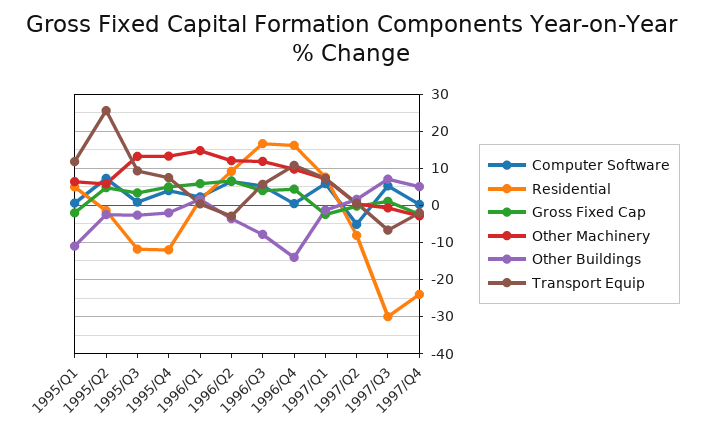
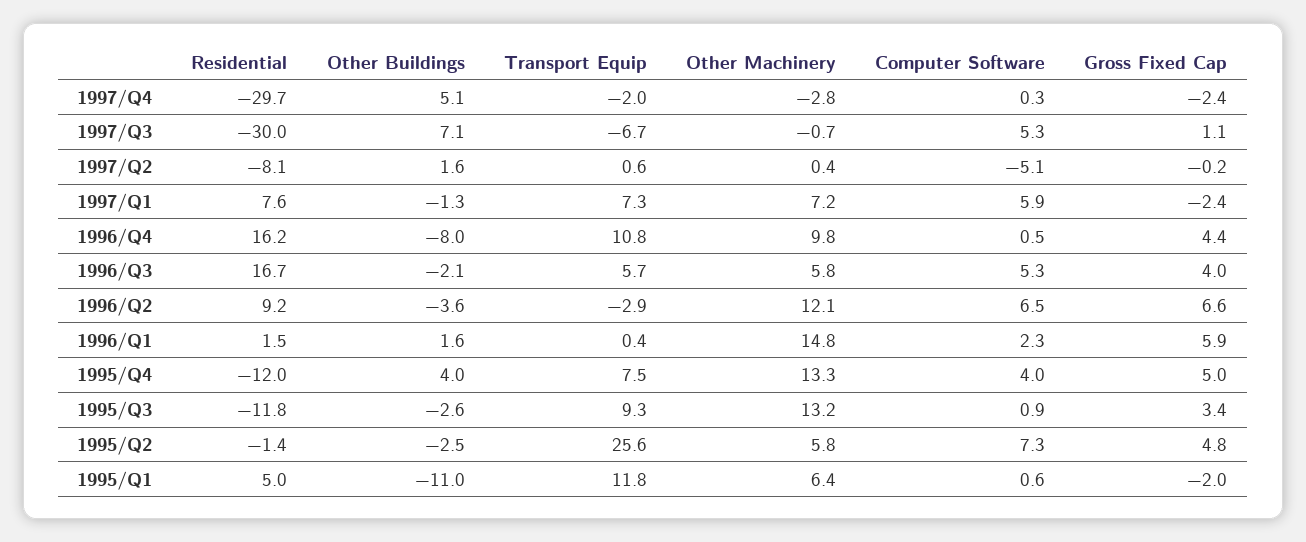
  {
    "Computer Software": {
      "1995/Q1": 0.6,
      "1995/Q2": 7.3,
      "1995/Q3": 0.9,
      "1995/Q4": 4,
      "1996/Q1": 2.3,
      "1996/Q2": 6.5,
      "1996/Q3": 5.3,
      "1996/Q4": 0.5,
      "1997/Q1": 5.9,
      "1997/Q2": -5.1,
      "1997/Q3": 5.3,
      "1997/Q4": 0.3
    },
    "Residential": {
      "1995/Q1": 5,
      "1995/Q2": -1.4,
      "1995/Q3": -11.8,
      "1995/Q4": -12,
      "1996/Q1": 1.5,
      "1996/Q2": 9.2,
      "1996/Q3": 16.7,
      "1996/Q4": 16.2,
      "1997/Q1": 7.6,
      "1997/Q2": -8.1,
      "1997/Q3": -30,
-     "1997/Q4": -24
+     "1997/Q4": -29.7
    },
    "Gross Fixed Cap": {
      "1995/Q1": -2,
      "1995/Q2": 4.8,
      "1995/Q3": 3.4,
      "1995/Q4": 5,
      "1996/Q1": 5.9,
      "1996/Q2": 6.6,
      "1996/Q3": 4,
      "1996/Q4": 4.4,
      "1997/Q1": -2.4,
      "1997/Q2": -0.2,
      "1997/Q3": 1.1,
      "1997/Q4": -2.4
    },
    "Other Machinery": {
      "1995/Q1": 6.4,
      "1995/Q2": 5.8,
      "1995/Q3": 13.2,
      "1995/Q4": 13.3,
      "1996/Q1": 14.8,
      "1996/Q2": 12.1,
-     "1996/Q3": 12,
+     "1996/Q3": 5.8,
      "1996/Q4": 9.8,
      "1997/Q1": 7.2,
      "1997/Q2": 0.4,
      "1997/Q3": -0.7,
      "1997/Q4": -2.8
    },
    "Other Buildings": {
      "1995/Q1": -11,
      "1995/Q2": -2.5,
      "1995/Q3": -2.6,
-     "1995/Q4": -2,
+     "1995/Q4": 4,
      "1996/Q1": 1.6,
      "1996/Q2": -3.6,
-     "1996/Q3": -8,
+     "1996/Q3": -2.1,
-     "1996/Q4": -14,
+     "1996/Q4": -8,
      "1997/Q1": -1.3,
      "1997/Q2": 1.6,
      "1997/Q3": 7.1,
      "1997/Q4": 5.1
    },
    "Transport Equip": {
      "1995/Q1": 11.8,
      "1995/Q2": 25.6,
      "1995/Q3": 9.3,
      "1995/Q4": 7.5,
      "1996/Q1": 0.4,
      "1996/Q2": -2.9,
      "1996/Q3": 5.7,
      "1996/Q4": 10.8,
      "1997/Q1": 7.3,
      "1997/Q2": 0.6,
      "1997/Q3": -6.7,
      "1997/Q4": -2
    }
  }

